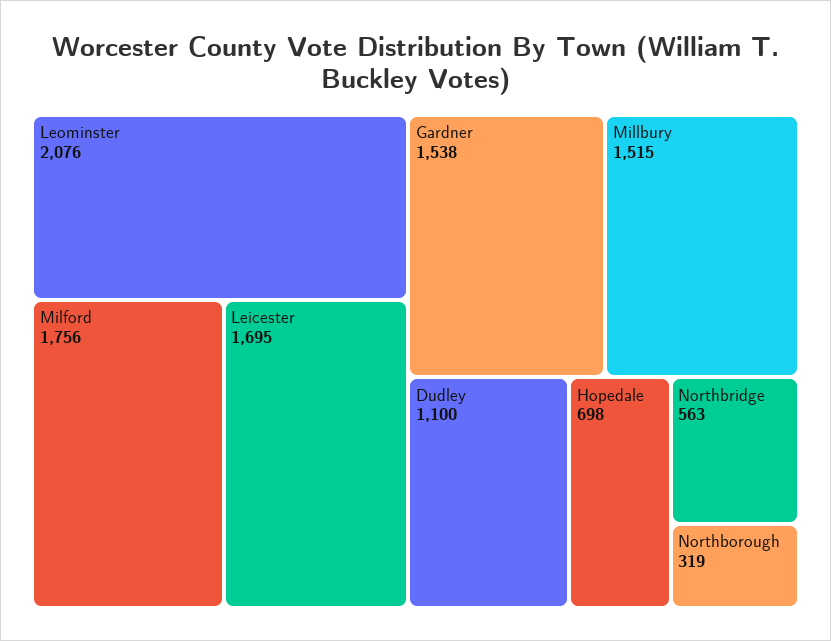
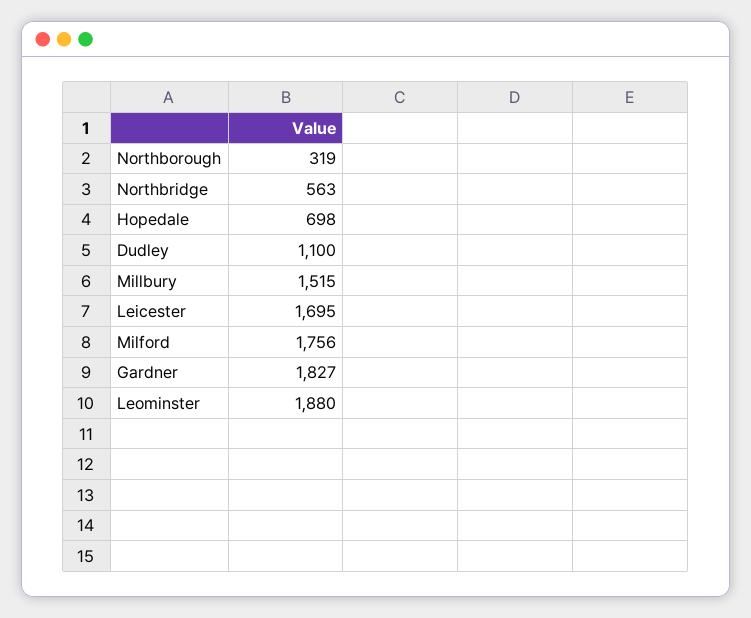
  {
-   "Leominster": 2076,
+   "Leominster": 1880,
    "Milford": 1756,
    "Leicester": 1695,
-   "Gardner": 1538,
+   "Gardner": 1827,
    "Millbury": 1515,
    "Dudley": 1100,
    "Hopedale": 698,
    "Northbridge": 563,
    "Northborough": 319
  }

